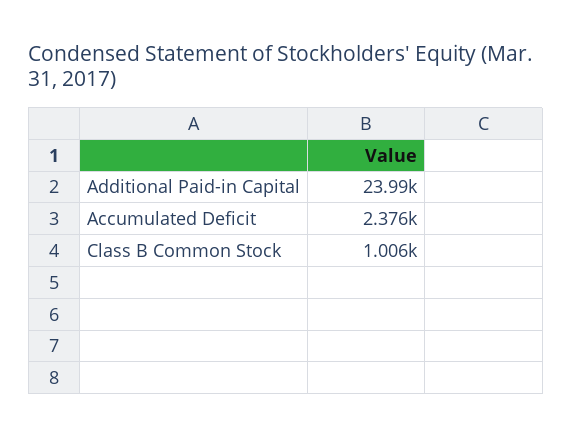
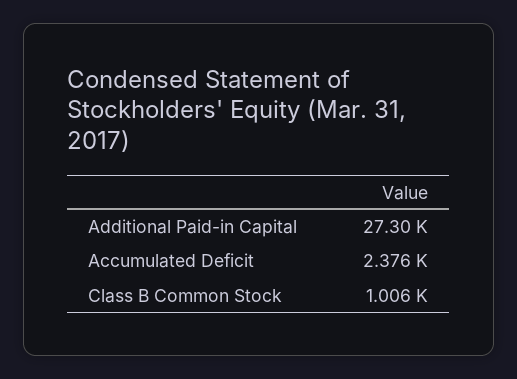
  {
-   "Additional Paid-in Capital": 23990,
+   "Additional Paid-in Capital": 27300,
    "Accumulated Deficit": 2376,
    "Class B Common Stock": 1006
  }

